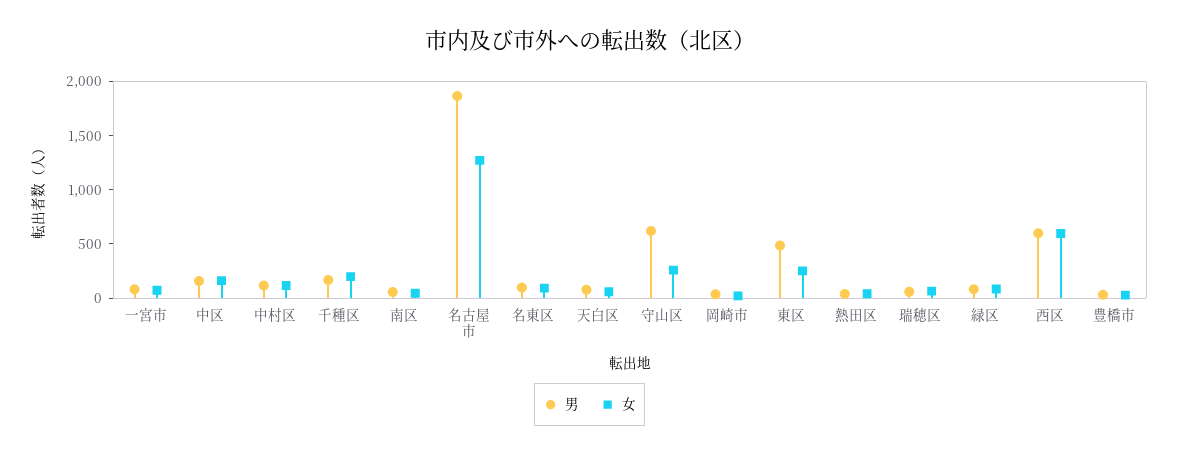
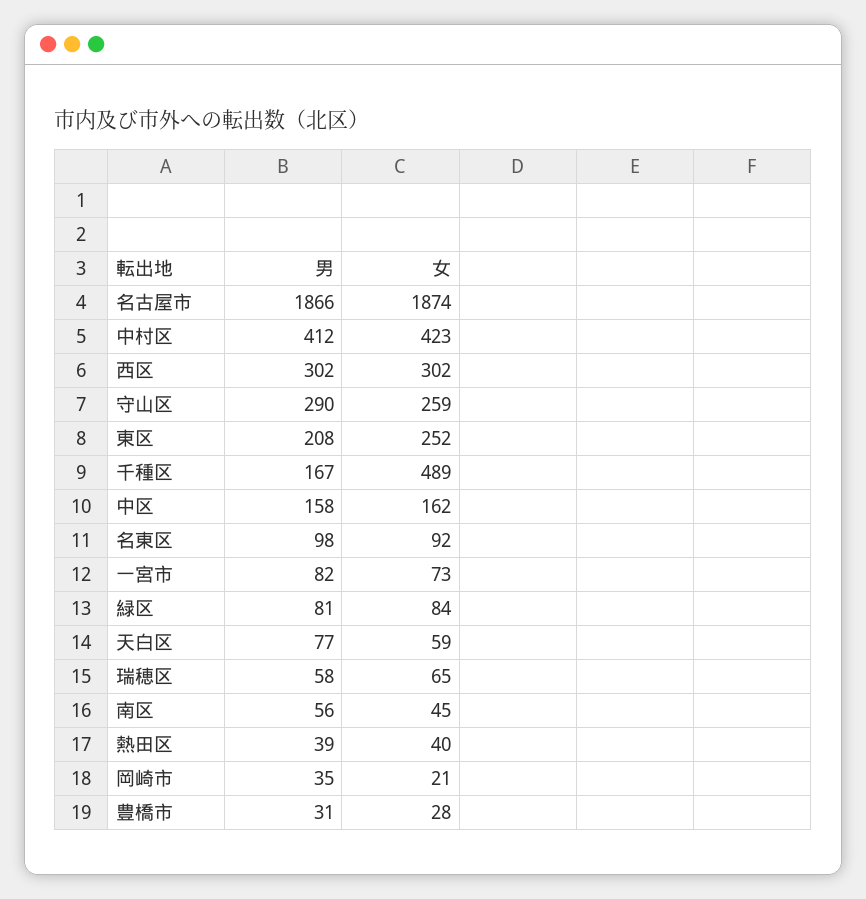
  {
    "男": {
      "一宮市": 82,
      "中区": 158,
-     "中村区": 100,
+     "中村区": 412,
      "千種区": 167,
      "南区": 56,
      "名古屋市": 1866,
      "名東区": 98,
      "天白区": 77,
-     "守山区": 600,
+     "守山区": 290,
      "岡崎市": 35,
-     "東区": 500,
+     "東区": 208,
      "熱田区": 39,
      "瑞穂区": 58,
      "緑区": 81,
-     "西区": 600,
+     "西区": 302,
      "豊橋市": 31
    },
    "女": {
      "一宮市": 73,
      "中区": 162,
-     "中村区": 100,
+     "中村区": 423,
-     "千種区": 200,
+     "千種区": 489,
      "南区": 45,
-     "名古屋市": 1300,
+     "名古屋市": 1874,
      "名東区": 92,
      "天白区": 59,
      "守山区": 259,
      "岡崎市": 21,
      "東区": 252,
      "熱田区": 40,
      "瑞穂区": 65,
      "緑区": 84,
-     "西区": 600,
+     "西区": 302,
      "豊橋市": 28
    }
  }

